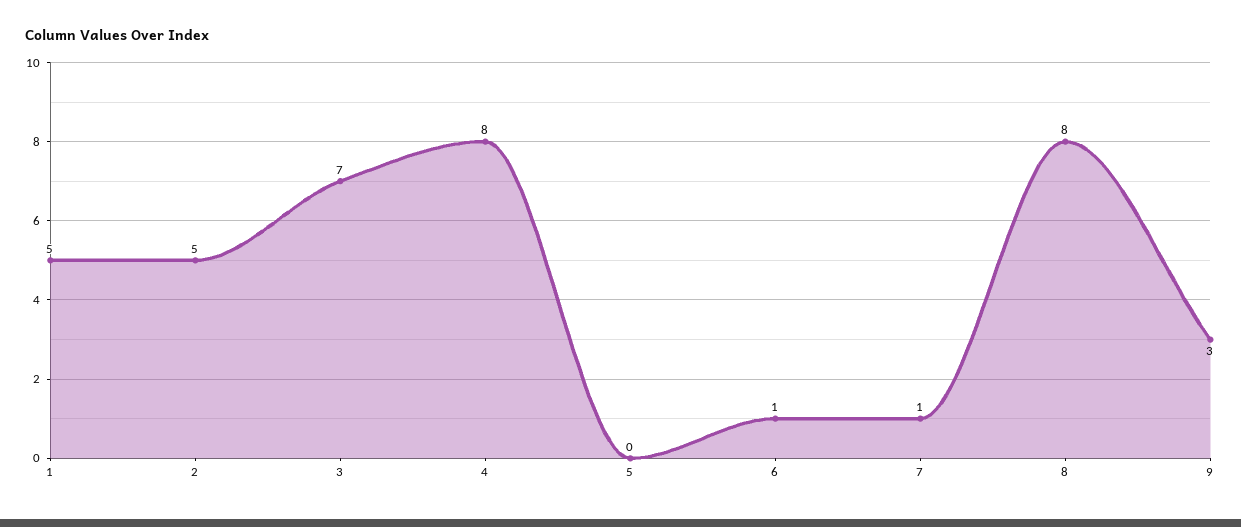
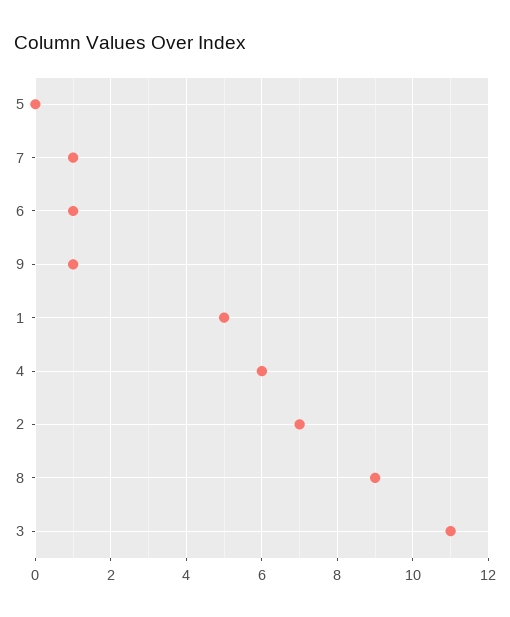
  {
    "1": 5,
-   "2": 5,
+   "2": 7,
-   "3": 7,
+   "3": 11,
-   "4": 8,
+   "4": 6,
    "5": 0,
    "6": 1,
    "7": 1,
-   "8": 8,
+   "8": 9,
-   "9": 3
+   "9": 1
  }

